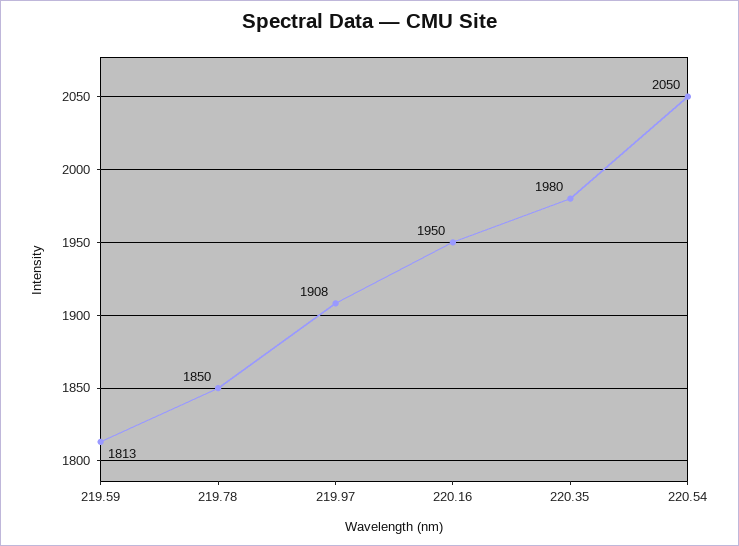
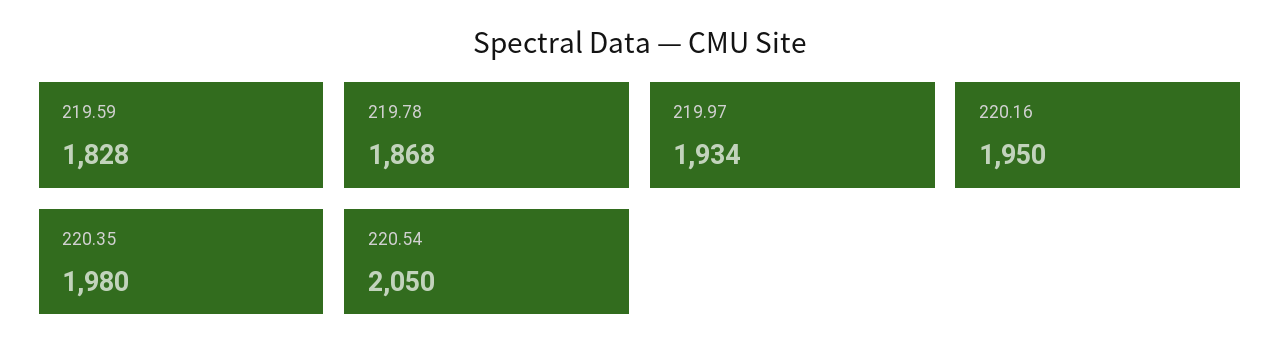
  {
-   "219.59": 1813,
+   "219.59": 1828,
-   "219.78": 1850,
+   "219.78": 1868,
-   "219.97": 1908,
+   "219.97": 1934,
    "220.16": 1950,
    "220.35": 1980,
    "220.54": 2050
  }

